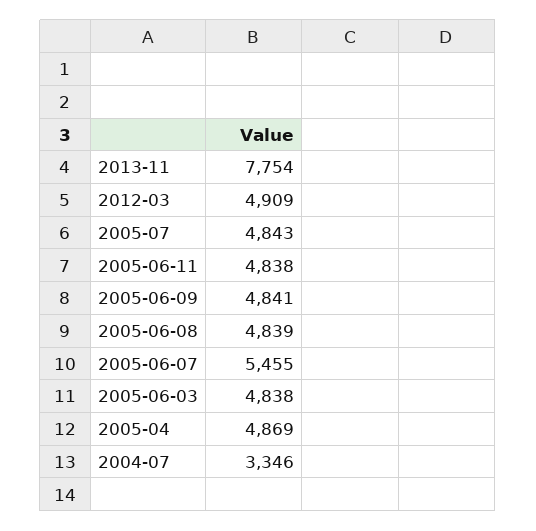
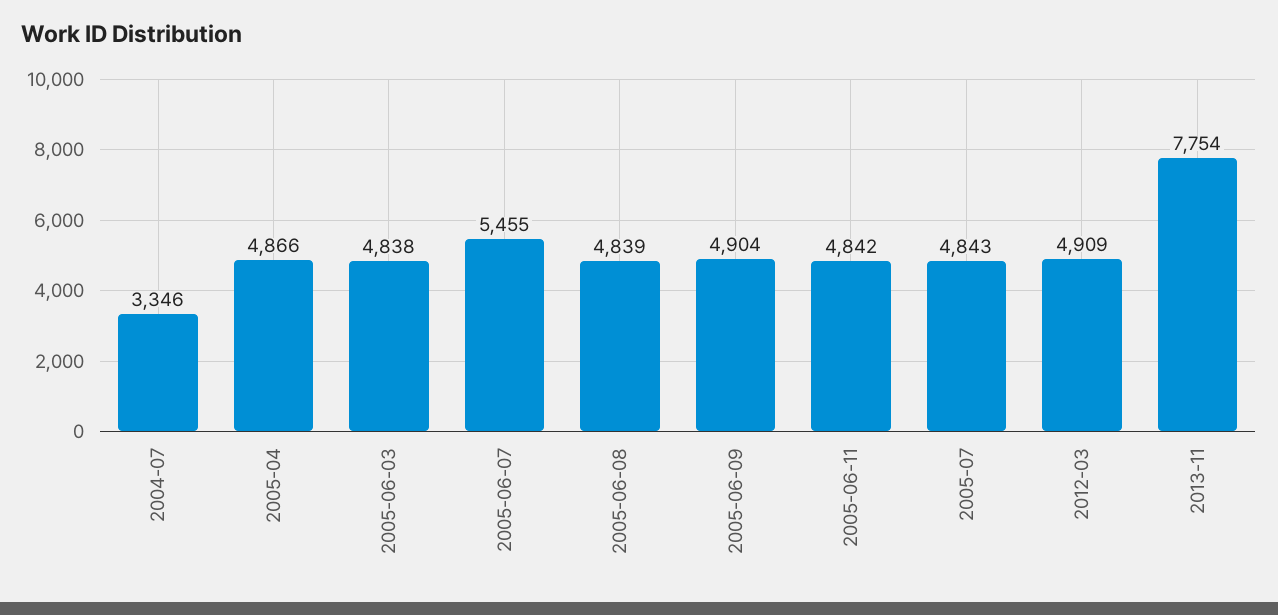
  {
    "2013-11": 7754,
    "2012-03": 4909,
    "2005-07": 4843,
-   "2005-06-11": 4838,
+   "2005-06-11": 4842,
-   "2005-06-09": 4841,
+   "2005-06-09": 4904,
    "2005-06-08": 4839,
    "2005-06-07": 5455,
    "2005-06-03": 4838,
-   "2005-04": 4869,
+   "2005-04": 4866,
    "2004-07": 3346
  }

